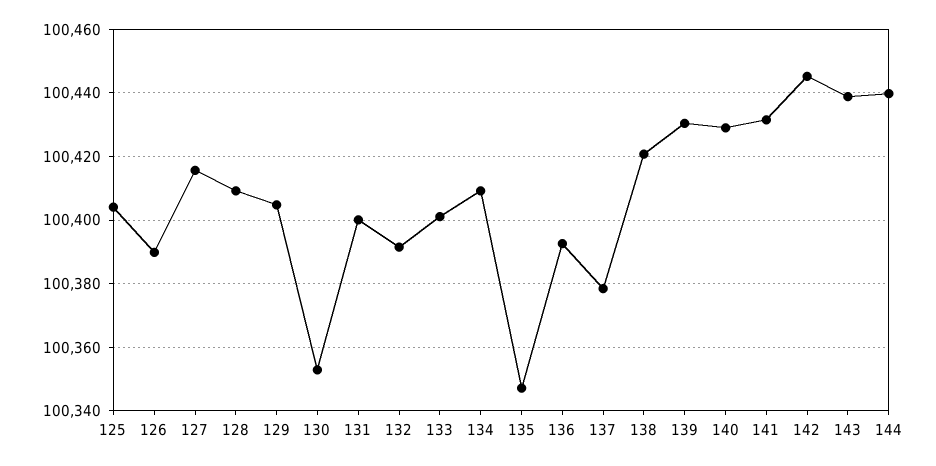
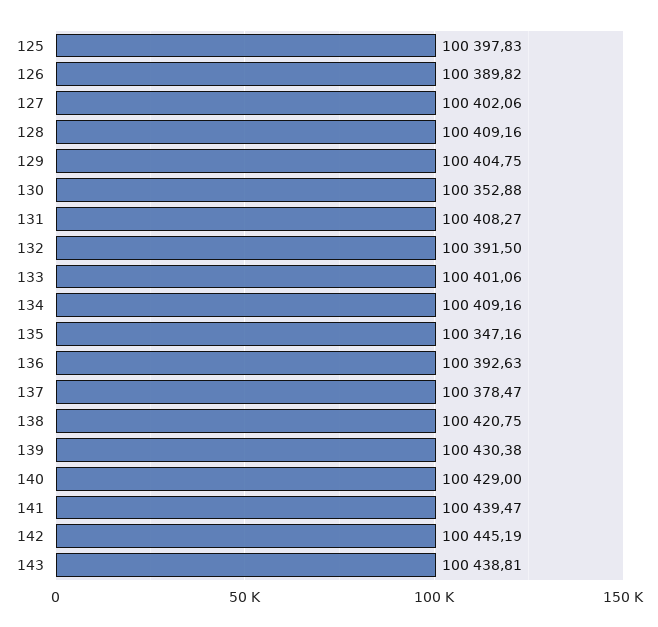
  {
-   "125": 100404,
+   "125": 100397.83,
    "126": 100389.82,
-   "127": 100416,
+   "127": 100402.06,
    "128": 100409.16,
    "129": 100404.75,
    "130": 100352.88,
-   "131": 100400,
+   "131": 100408.27,
    "132": 100391.5,
    "133": 100401.06,
    "134": 100409.16,
    "135": 100347.16,
    "136": 100392.63,
    "137": 100378.47,
    "138": 100420.75,
    "139": 100430.38,
    "140": 100429,
-   "141": 100432,
+   "141": 100439.47,
    "142": 100445.19,
-   "143": 100438.81,
+   "143": 100438.81
-   "144": 100440
  }

